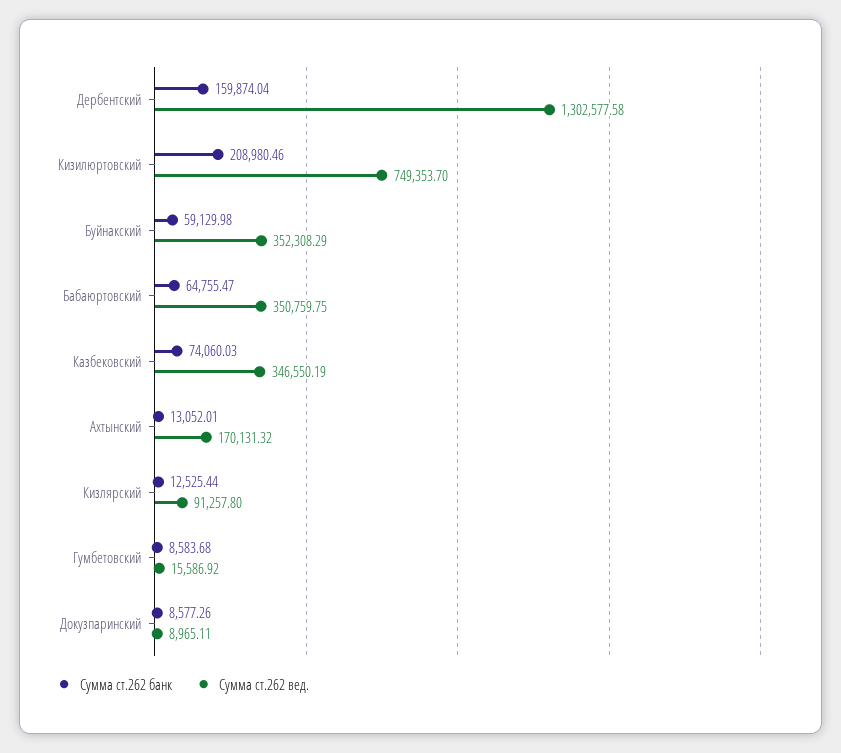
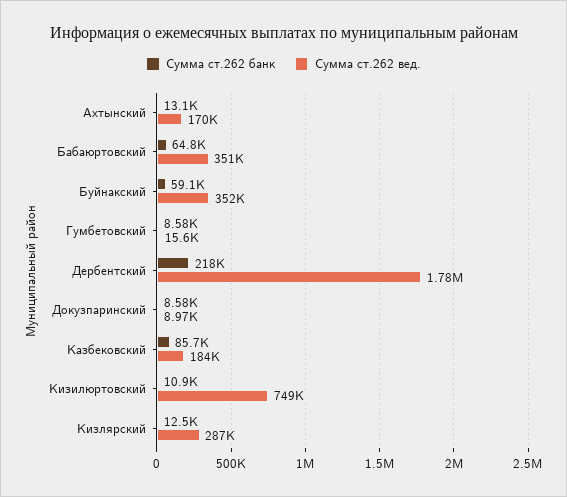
  {
    "Сумма ст.262 банк": {
-     "Дербентский": 159874.04,
+     "Дербентский": 218000,
-     "Кизилюртовский": 208980.46,
+     "Кизилюртовский": 10900,
      "Буйнакский": 59129.98,
      "Бабаюртовский": 64755.47,
-     "Казбековский": 74060.03,
+     "Казбековский": 85700,
      "Ахтынский": 13052.01,
      "Кизлярский": 12525.44,
      "Гумбетовский": 8583.68,
      "Докузпаринский": 8577.26
    },
    "Сумма ст.262 вед.": {
-     "Дербентский": 1302577.58,
+     "Дербентский": 1780000,
      "Кизилюртовский": 749353.7,
      "Буйнакский": 352308.29,
      "Бабаюртовский": 350759.75,
-     "Казбековский": 346550.19,
+     "Казбековский": 184000,
      "Ахтынский": 170131.32,
-     "Кизлярский": 91257.8,
+     "Кизлярский": 287000,
      "Гумбетовский": 15586.92,
      "Докузпаринский": 8965.11
    }
  }

